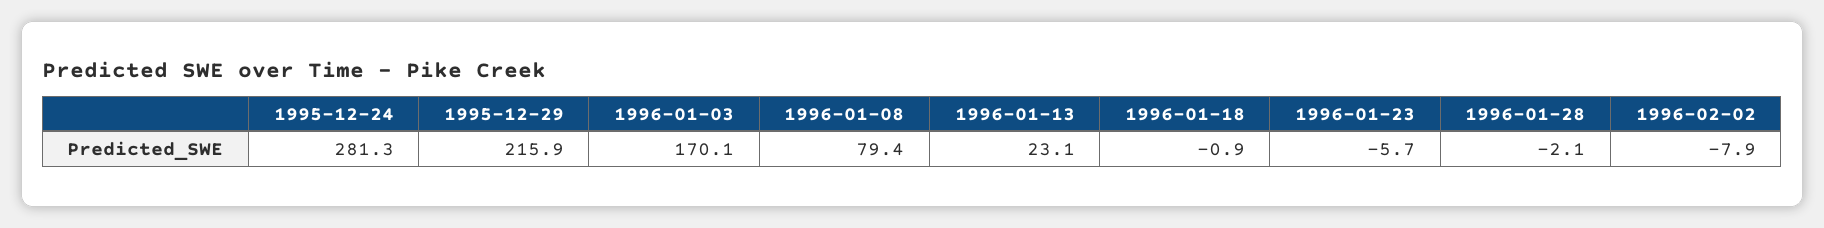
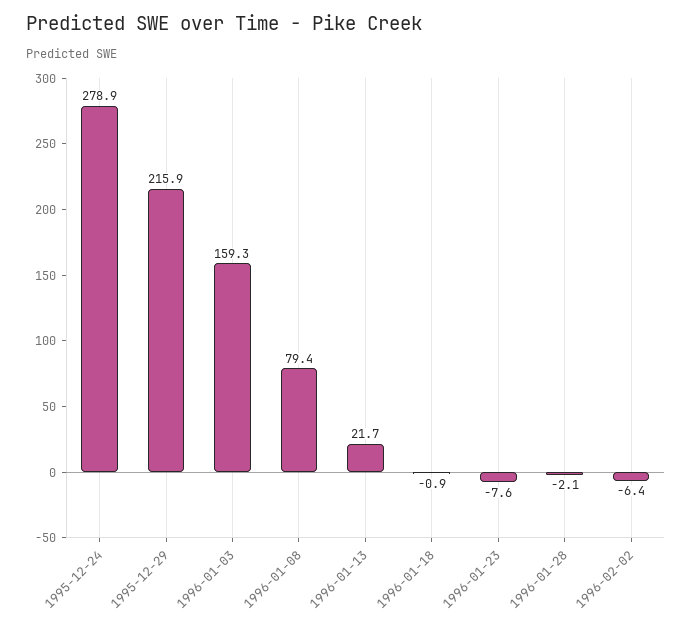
  {
-   "1995-12-24": 281.3,
+   "1995-12-24": 278.9,
    "1995-12-29": 215.9,
-   "1996-01-03": 170.1,
+   "1996-01-03": 159.3,
    "1996-01-08": 79.4,
-   "1996-01-13": 23.1,
+   "1996-01-13": 21.7,
    "1996-01-18": -0.9,
-   "1996-01-23": -5.7,
+   "1996-01-23": -7.6,
    "1996-01-28": -2.1,
-   "1996-02-02": -7.9
+   "1996-02-02": -6.4
  }

